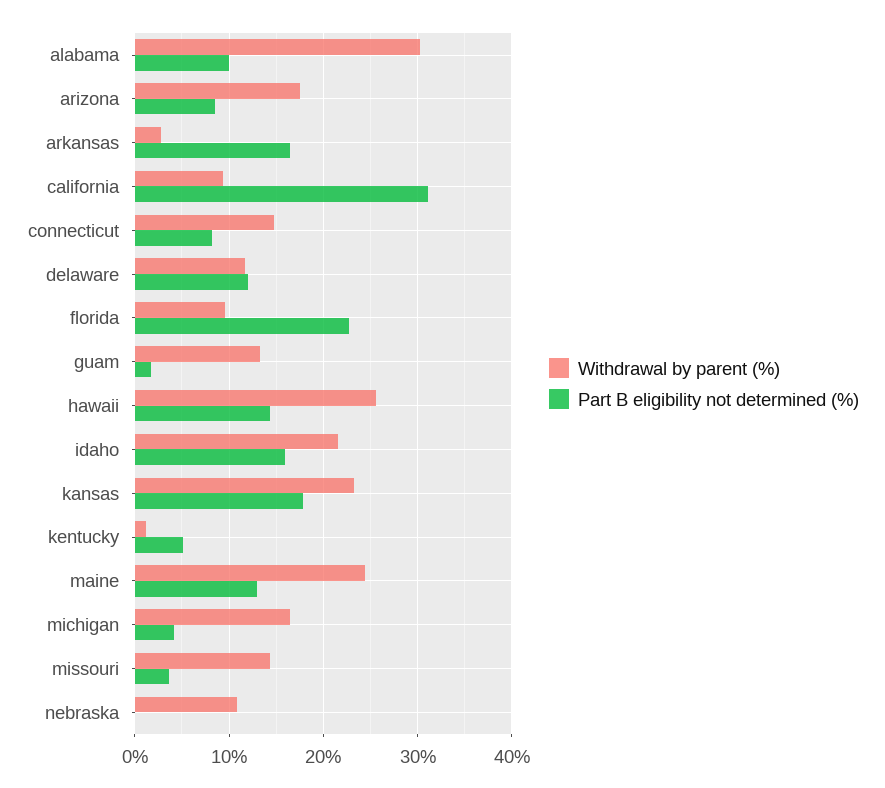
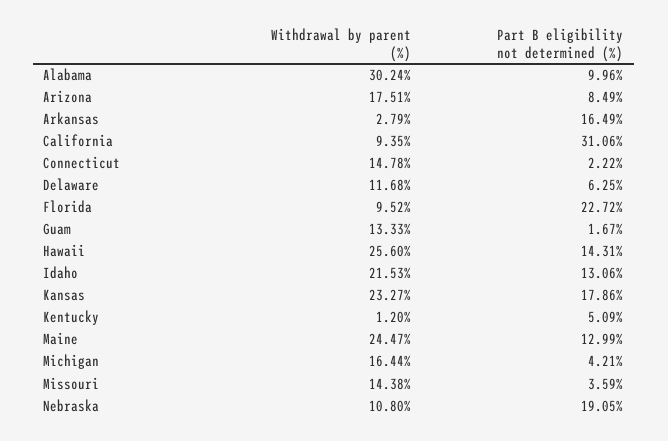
  {
    "Withdrawal by parent (%)": {
      "alabama": 30.24,
      "arizona": 17.51,
      "arkansas": 2.79,
      "california": 9.35,
      "connecticut": 14.78,
      "delaware": 11.68,
      "florida": 9.52,
      "guam": 13.33,
      "hawaii": 25.6,
      "idaho": 21.53,
      "kansas": 23.27,
      "kentucky": 1.2,
      "maine": 24.47,
      "michigan": 16.44,
      "missouri": 14.38,
      "nebraska": 10.8
    },
    "Part B eligibility not determined (%)": {
      "alabama": 9.96,
      "arizona": 8.49,
      "arkansas": 16.49,
      "california": 31.06,
-     "connecticut": 8,
+     "connecticut": 2.22,
-     "delaware": 12,
+     "delaware": 6.25,
      "florida": 22.72,
      "guam": 1.67,
      "hawaii": 14.31,
-     "idaho": 16,
+     "idaho": 13.06,
      "kansas": 17.86,
      "kentucky": 5.09,
      "maine": 12.99,
      "michigan": 4.21,
      "missouri": 3.59,
-     "nebraska": 0
+     "nebraska": 19.05
    }
  }

